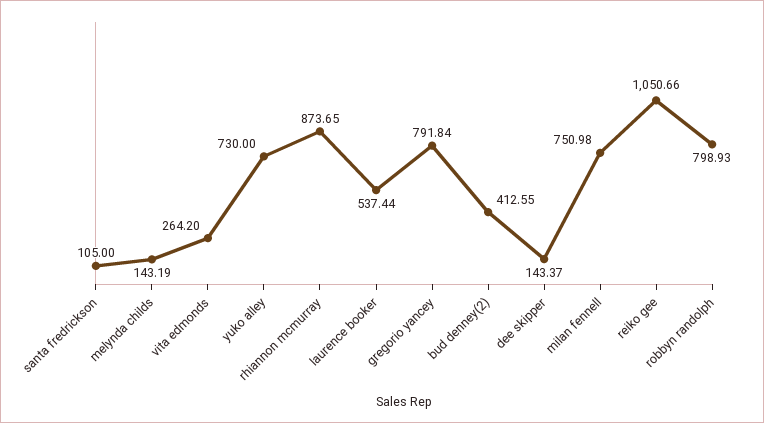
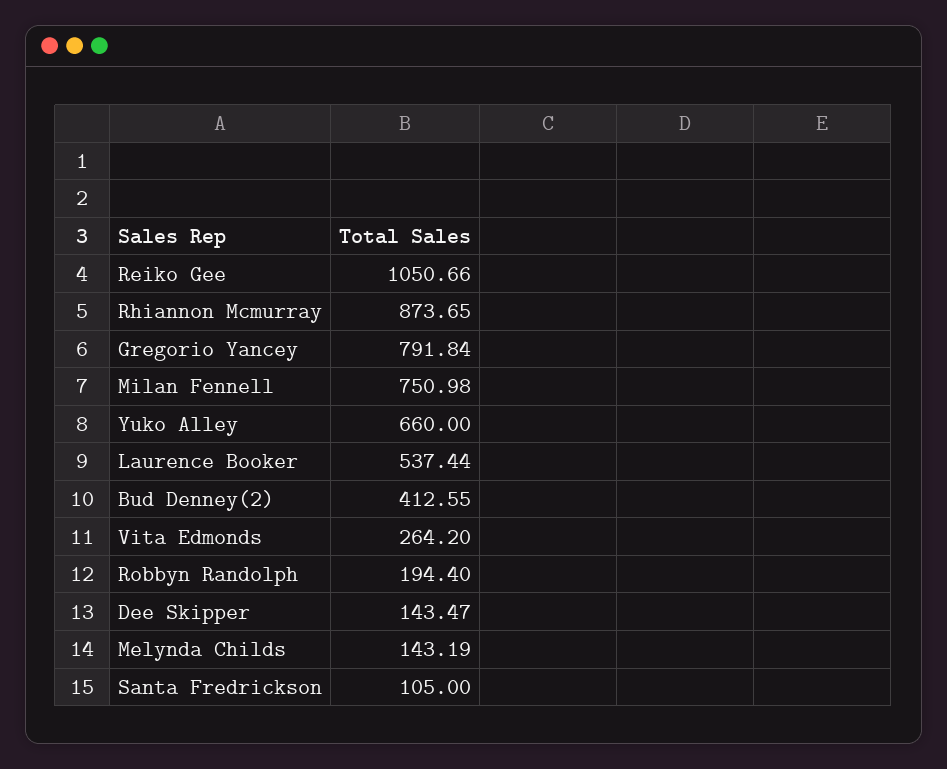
  {
    "santa fredrickson": 105,
    "melynda childs": 143.19,
    "vita edmonds": 264.2,
-   "yuko alley": 730,
+   "yuko alley": 660,
    "rhiannon mcmurray": 873.65,
    "laurence booker": 537.44,
    "gregorio yancey": 791.84,
    "bud denney(2)": 412.55,
-   "dee skipper": 143.37,
+   "dee skipper": 143.47,
    "milan fennell": 750.98,
    "reiko gee": 1050.66,
-   "robbyn randolph": 798.93
+   "robbyn randolph": 194.4
  }

